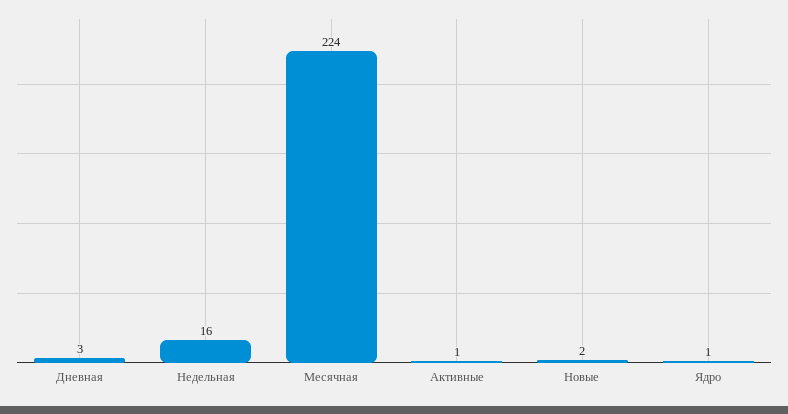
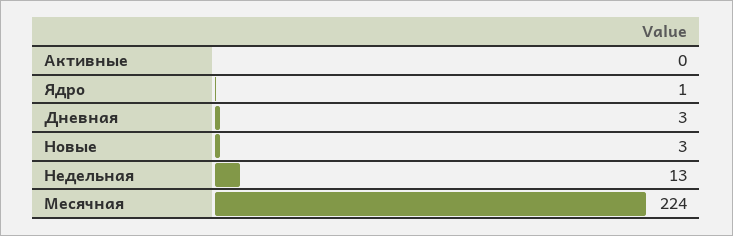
  {
    "Дневная": 3,
-   "Недельная": 16,
+   "Недельная": 13,
    "Месячная": 224,
-   "Активные": 1,
+   "Активные": 0,
-   "Новые": 2,
+   "Новые": 3,
    "Ядро": 1
  }

